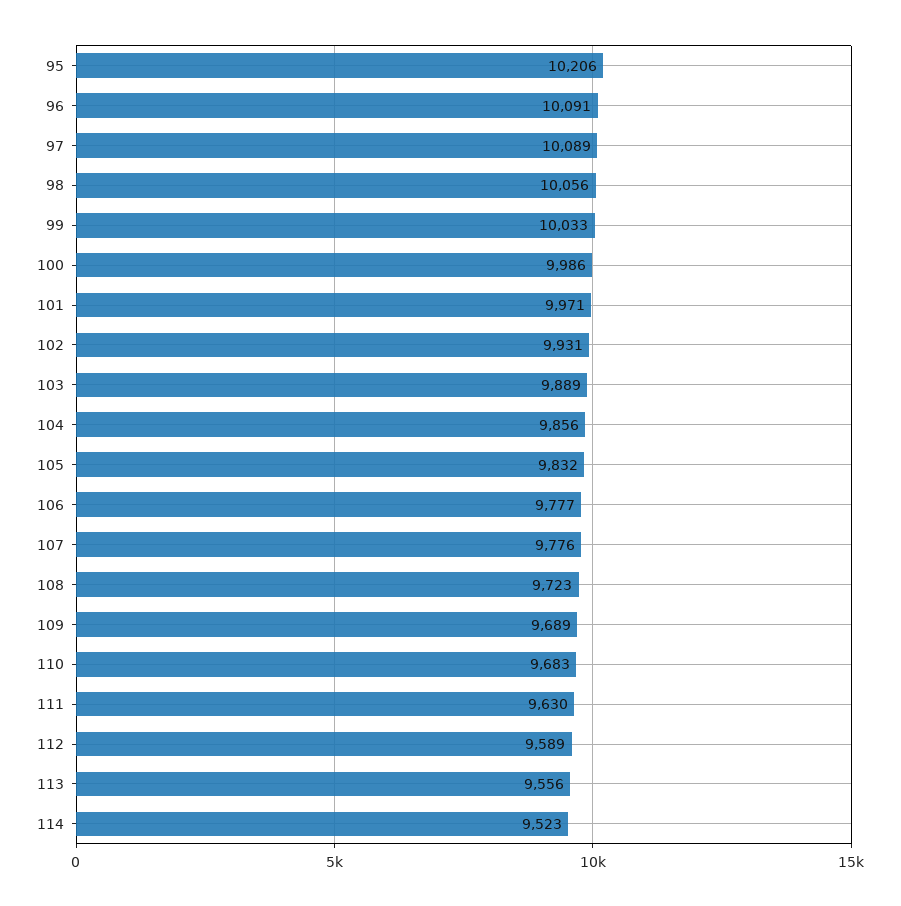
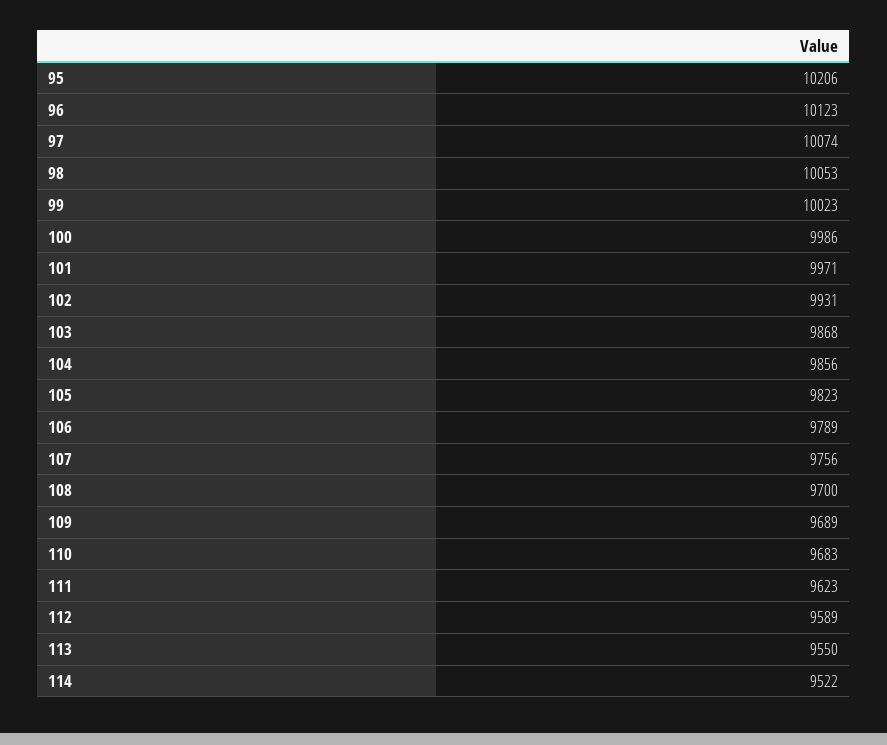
  {
    "95": 10206,
-   "96": 10091,
+   "96": 10123,
-   "97": 10089,
+   "97": 10074,
-   "98": 10056,
+   "98": 10053,
-   "99": 10033,
+   "99": 10023,
    "100": 9986,
    "101": 9971,
    "102": 9931,
-   "103": 9889,
+   "103": 9868,
    "104": 9856,
-   "105": 9832,
+   "105": 9823,
-   "106": 9777,
+   "106": 9789,
-   "107": 9776,
+   "107": 9756,
-   "108": 9723,
+   "108": 9700,
    "109": 9689,
    "110": 9683,
-   "111": 9630,
+   "111": 9623,
    "112": 9589,
-   "113": 9556,
+   "113": 9550,
-   "114": 9523
+   "114": 9522
  }

